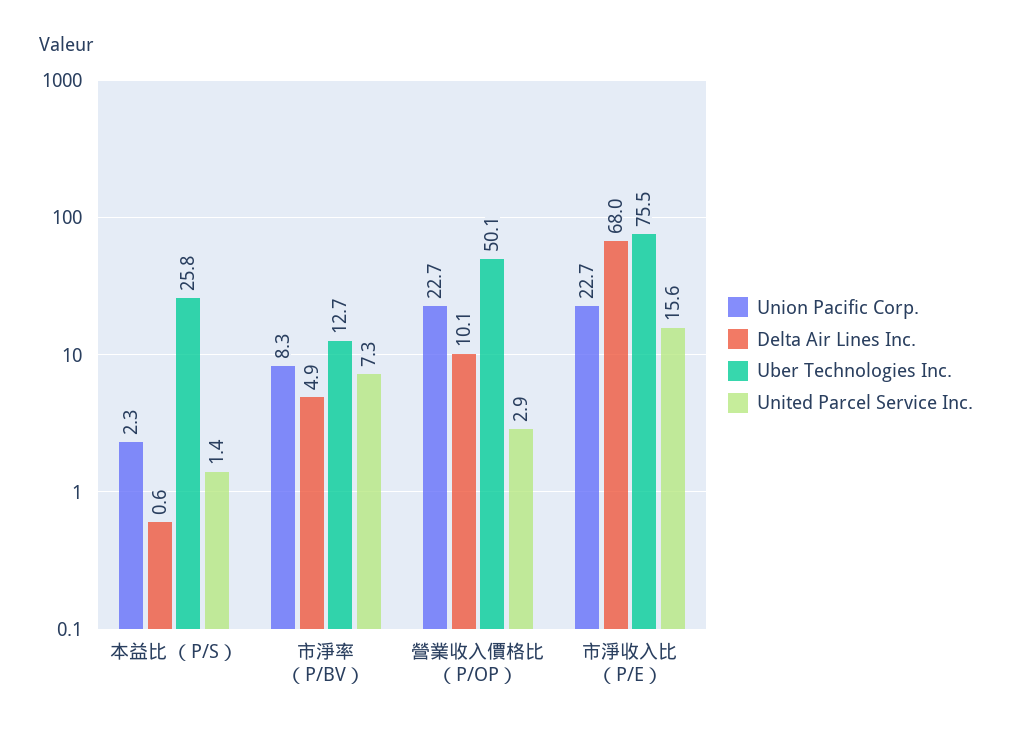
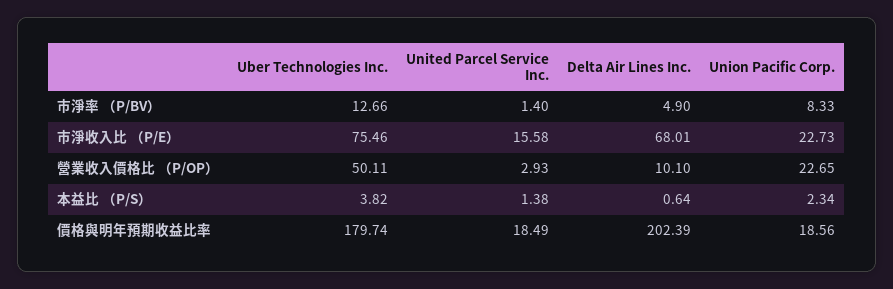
  {
    "Union Pacific Corp.": {
      "本益比 （P/S）": 2.34,
      "市淨率 （P/BV）": 8.33,
      "營業收入價格比 （P/OP）": 22.65,
-     "市淨收入比 （P/E）": 22.73
+     "市淨收入比 （P/E）": 22.73,
+     "價格與明年預期收益比率": 18.56
    },
    "Delta Air Lines Inc.": {
      "本益比 （P/S）": 0.64,
      "市淨率 （P/BV）": 4.9,
      "營業收入價格比 （P/OP）": 10.1,
-     "市淨收入比 （P/E）": 68.01
+     "市淨收入比 （P/E）": 68.01,
+     "價格與明年預期收益比率": 202.39
    },
    "Uber Technologies Inc.": {
-     "本益比 （P/S）": 25.8,
+     "本益比 （P/S）": 3.82,
      "市淨率 （P/BV）": 12.66,
      "營業收入價格比 （P/OP）": 50.11,
-     "市淨收入比 （P/E）": 75.46
+     "市淨收入比 （P/E）": 75.46,
+     "價格與明年預期收益比率": 179.74
    },
    "United Parcel Service Inc.": {
      "本益比 （P/S）": 1.38,
-     "市淨率 （P/BV）": 7.3,
+     "市淨率 （P/BV）": 1.4,
      "營業收入價格比 （P/OP）": 2.93,
-     "市淨收入比 （P/E）": 15.58
+     "市淨收入比 （P/E）": 15.58,
+     "價格與明年預期收益比率": 18.49
    }
  }

